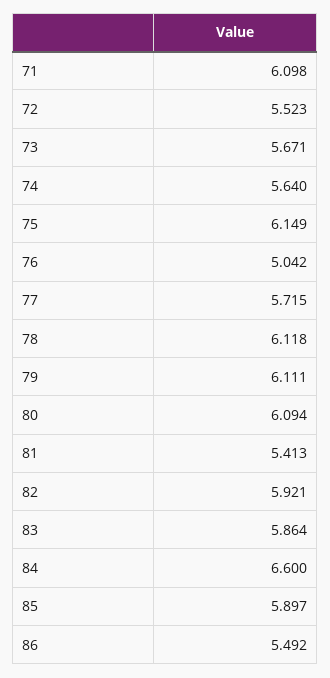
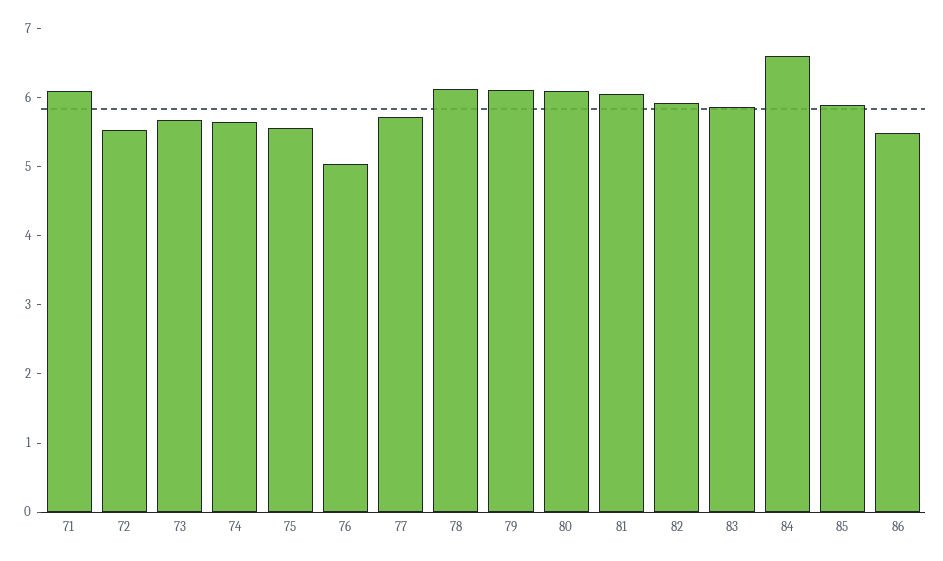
  {
    "71": 6.098,
    "72": 5.523,
    "73": 5.671,
    "74": 5.64,
-   "75": 6.149,
+   "75": 5.6,
    "76": 5.042,
    "77": 5.715,
    "78": 6.118,
    "79": 6.111,
    "80": 6.094,
-   "81": 5.413,
+   "81": 6,
    "82": 5.921,
    "83": 5.864,
    "84": 6.6,
    "85": 5.897,
    "86": 5.492
  }

